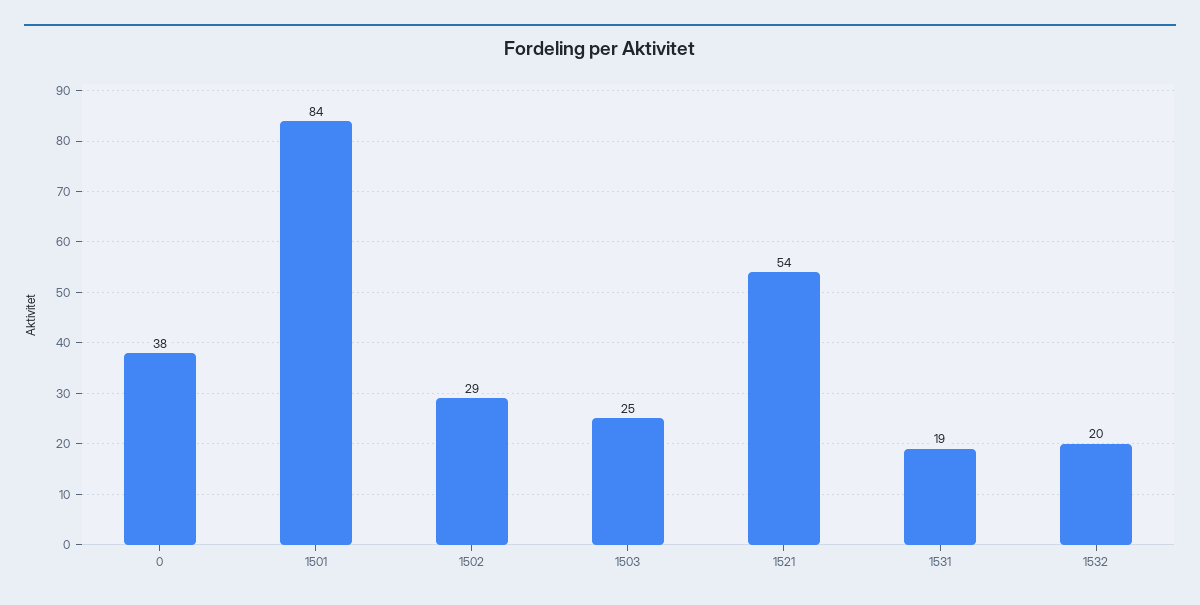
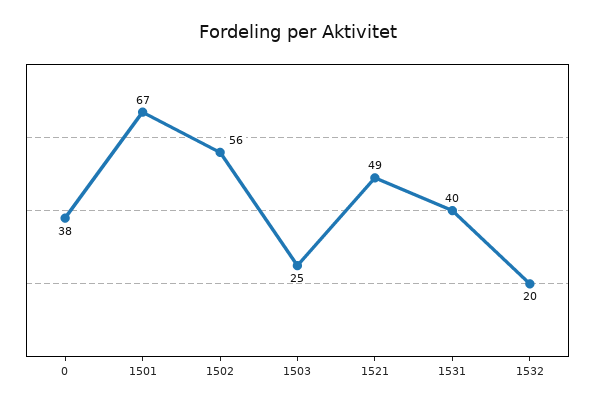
  {
    "0": 38,
-   "1501": 84,
+   "1501": 67,
-   "1502": 29,
+   "1502": 56,
    "1503": 25,
-   "1521": 54,
+   "1521": 49,
-   "1531": 19,
+   "1531": 40,
    "1532": 20
  }

